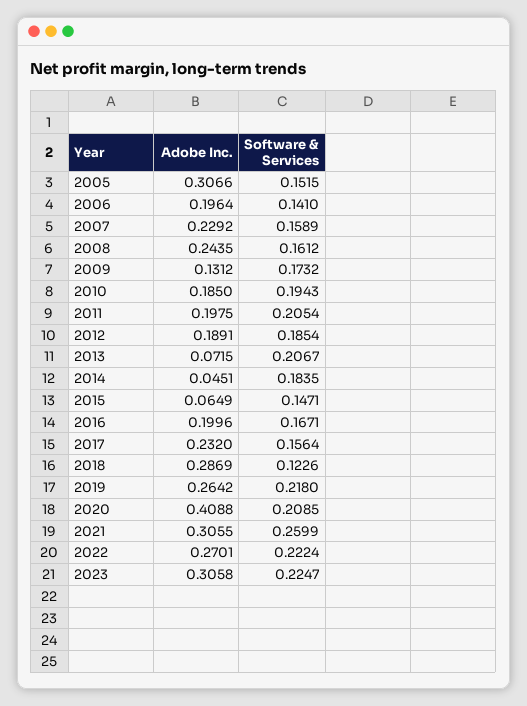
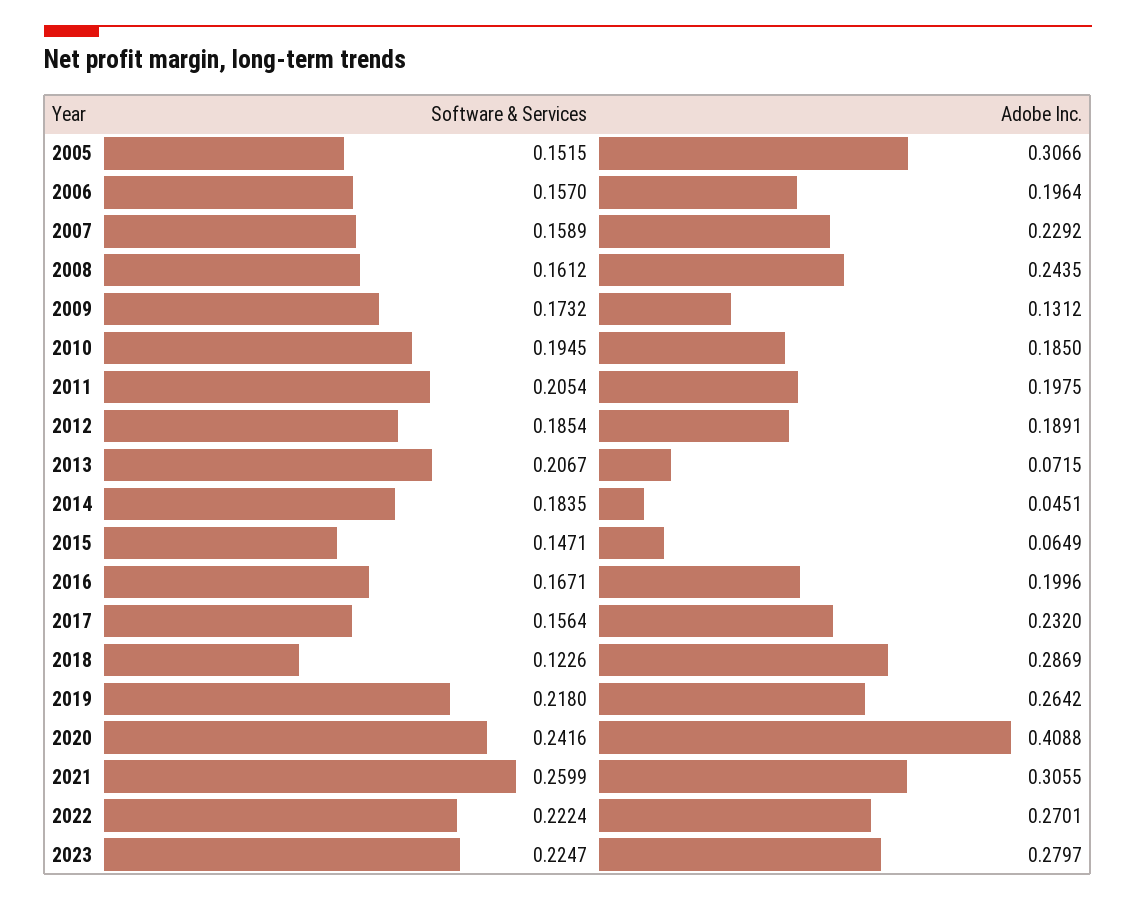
  {
    "Adobe Inc.": {
      "2005": 0.3066,
      "2006": 0.1964,
      "2007": 0.2292,
      "2008": 0.2435,
      "2009": 0.1312,
      "2010": 0.185,
      "2011": 0.1975,
      "2012": 0.1891,
      "2013": 0.0715,
      "2014": 0.0451,
      "2015": 0.0649,
      "2016": 0.1996,
      "2017": 0.232,
      "2018": 0.2869,
      "2019": 0.2642,
      "2020": 0.4088,
      "2021": 0.3055,
      "2022": 0.2701,
-     "2023": 0.3058
+     "2023": 0.2797
    },
    "Software & Services": {
      "2005": 0.1515,
-     "2006": 0.141,
+     "2006": 0.157,
      "2007": 0.1589,
      "2008": 0.1612,
      "2009": 0.1732,
-     "2010": 0.1943,
+     "2010": 0.1945,
      "2011": 0.2054,
      "2012": 0.1854,
      "2013": 0.2067,
      "2014": 0.1835,
      "2015": 0.1471,
      "2016": 0.1671,
      "2017": 0.1564,
      "2018": 0.1226,
      "2019": 0.218,
-     "2020": 0.2085,
+     "2020": 0.2416,
      "2021": 0.2599,
      "2022": 0.2224,
      "2023": 0.2247
    }
  }

